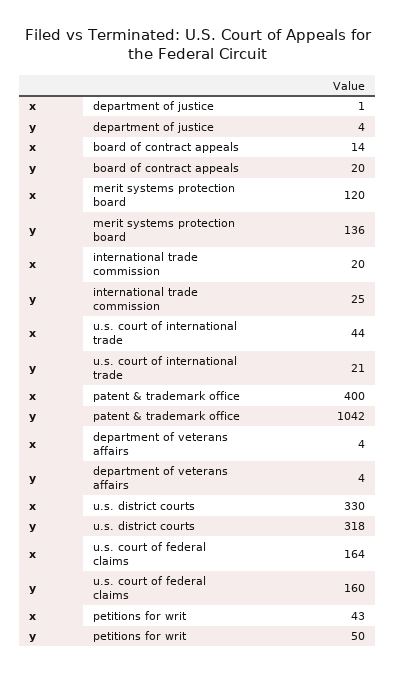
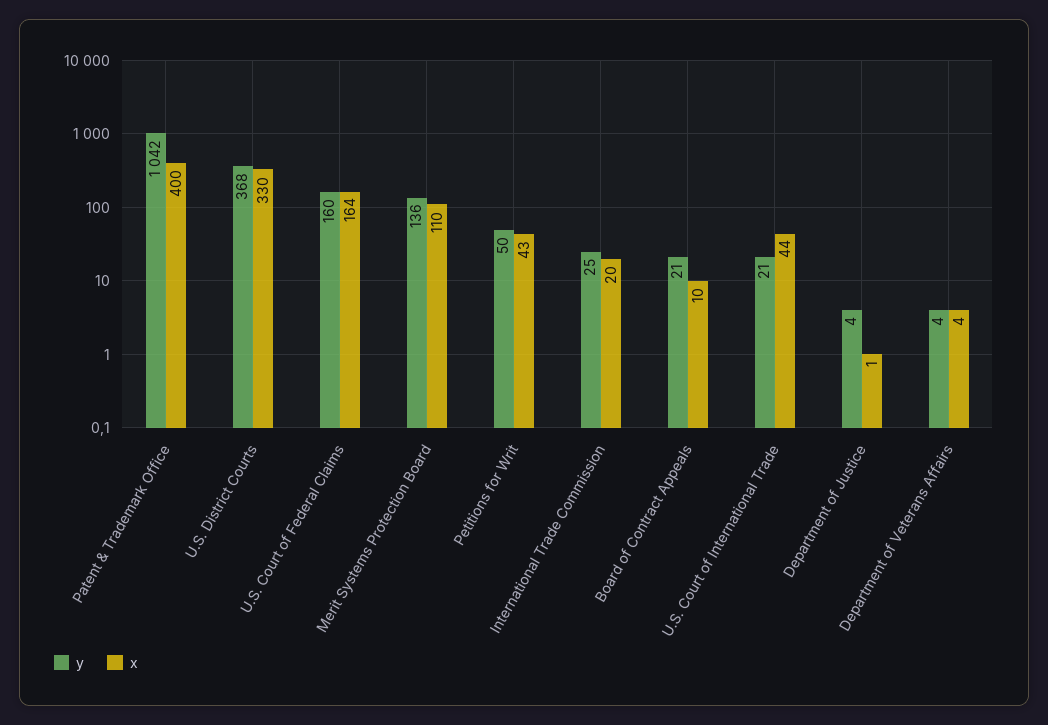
  {
    "x": {
      "department of justice": 1,
-     "board of contract appeals": 14,
+     "board of contract appeals": 10,
-     "merit systems protection board": 120,
+     "merit systems protection board": 110,
      "international trade commission": 20,
      "u.s. court of international trade": 44,
      "patent & trademark office": 400,
      "department of veterans affairs": 4,
      "u.s. district courts": 330,
      "u.s. court of federal claims": 164,
      "petitions for writ": 43
    },
    "y": {
      "department of justice": 4,
-     "board of contract appeals": 20,
+     "board of contract appeals": 21,
      "merit systems protection board": 136,
      "international trade commission": 25,
      "u.s. court of international trade": 21,
      "patent & trademark office": 1042,
      "department of veterans affairs": 4,
-     "u.s. district courts": 318,
+     "u.s. district courts": 368,
      "u.s. court of federal claims": 160,
      "petitions for writ": 50
    }
  }

